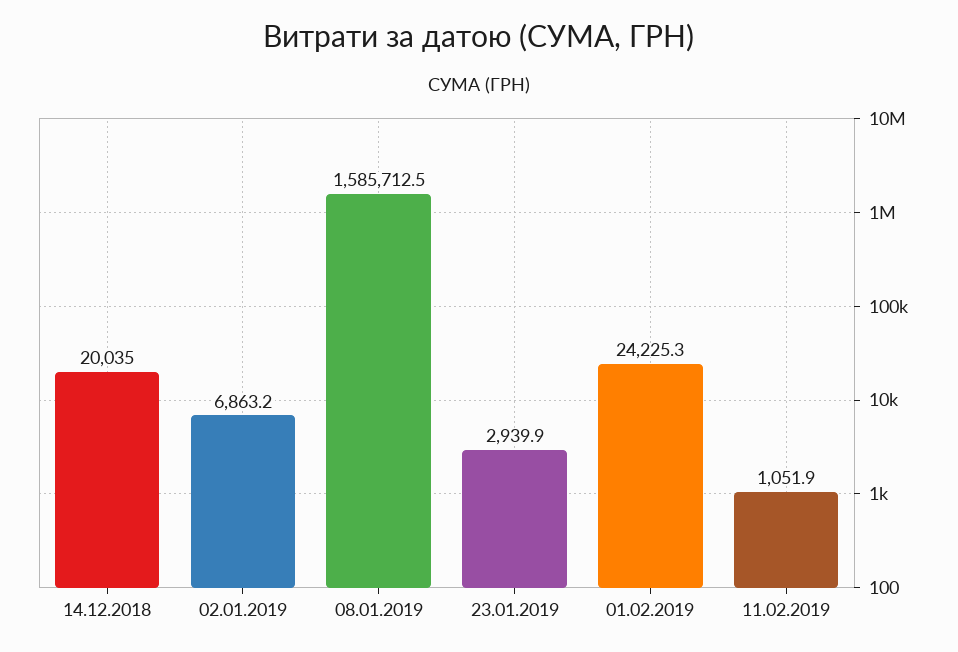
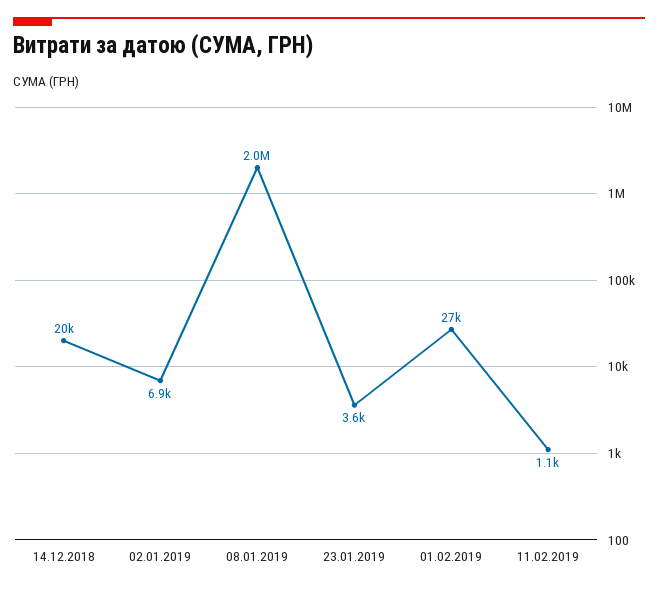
  {
    "14.12.2018": 20035,
    "02.01.2019": 6863.2,
-   "08.01.2019": 1585712.5,
+   "08.01.2019": 2000000,
-   "23.01.2019": 2939.9,
+   "23.01.2019": 3600,
-   "01.02.2019": 24225.3,
+   "01.02.2019": 27000,
    "11.02.2019": 1051.9
  }

